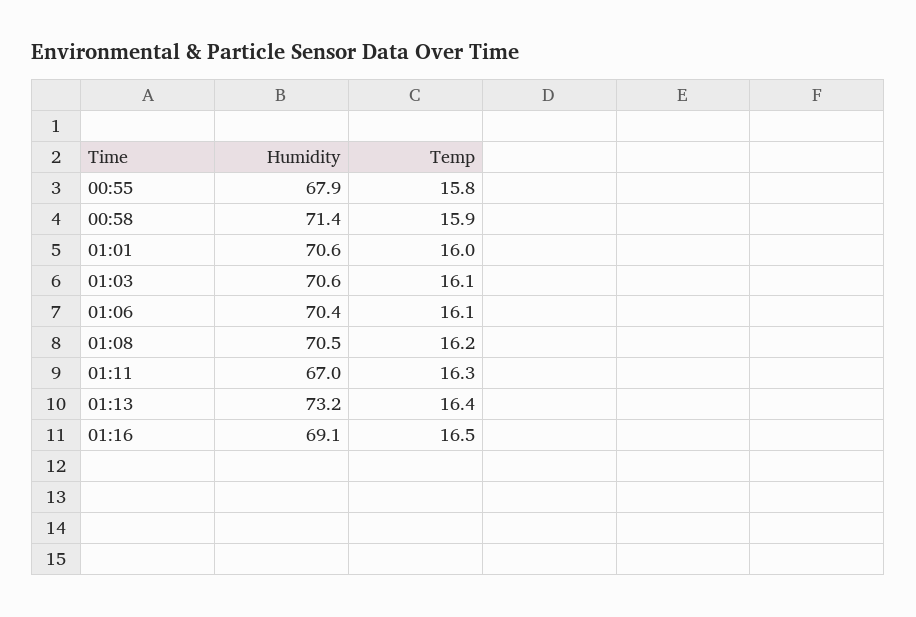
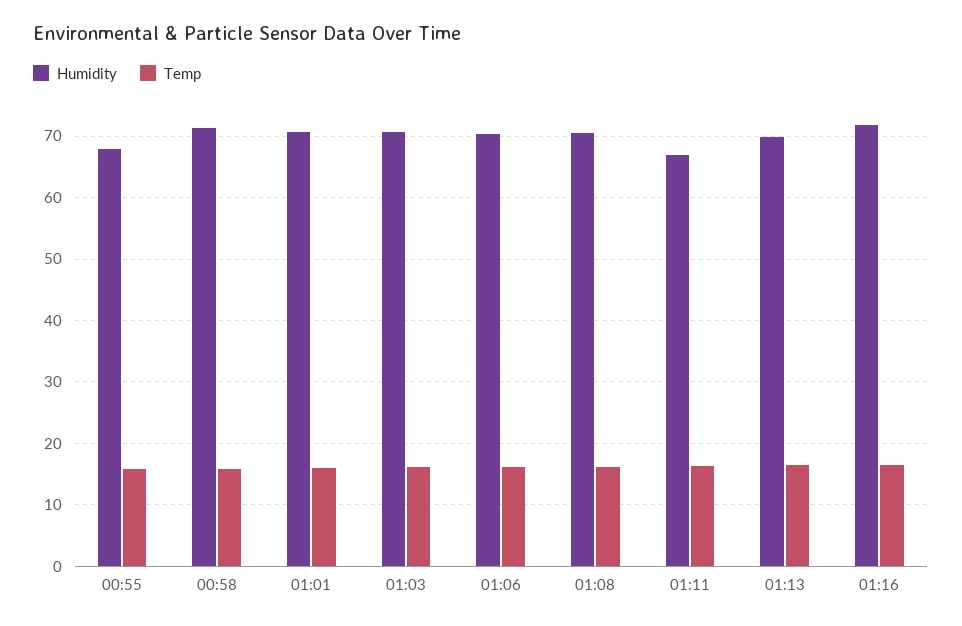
  {
    "Humidity": {
      "00:55": 67.9,
      "00:58": 71.4,
      "01:01": 70.6,
      "01:03": 70.6,
      "01:06": 70.4,
      "01:08": 70.5,
      "01:11": 67,
-     "01:13": 73.2,
+     "01:13": 70,
-     "01:16": 69.1
+     "01:16": 72
    },
    "Temp": {
      "00:55": 15.8,
      "00:58": 15.9,
      "01:01": 16,
      "01:03": 16.1,
      "01:06": 16.1,
      "01:08": 16.2,
      "01:11": 16.3,
      "01:13": 16.4,
      "01:16": 16.5
    }
  }

